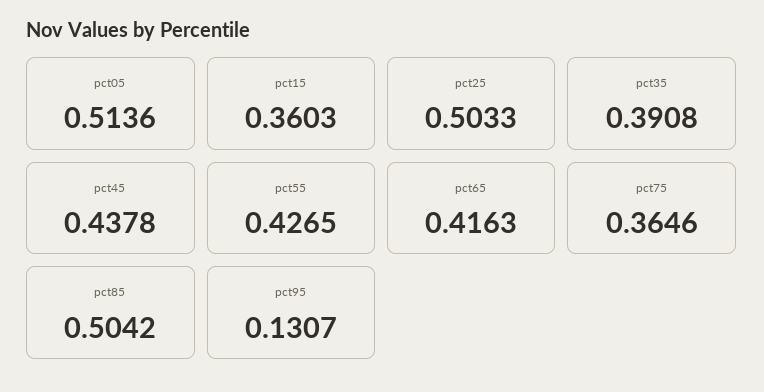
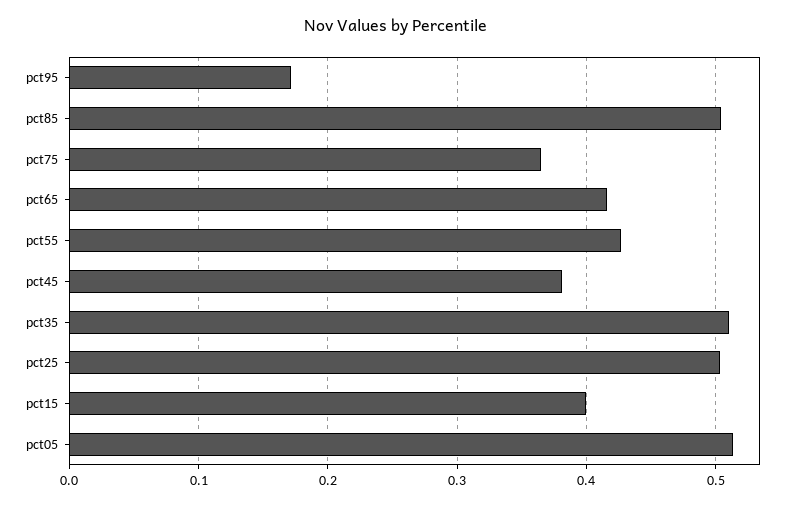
  {
    "pct05": 0.5136,
-   "pct15": 0.3603,
+   "pct15": 0.4,
    "pct25": 0.5033,
-   "pct35": 0.3908,
+   "pct35": 0.51,
-   "pct45": 0.4378,
+   "pct45": 0.38,
    "pct55": 0.4265,
    "pct65": 0.4163,
    "pct75": 0.3646,
    "pct85": 0.5042,
-   "pct95": 0.1307
+   "pct95": 0.17
  }

